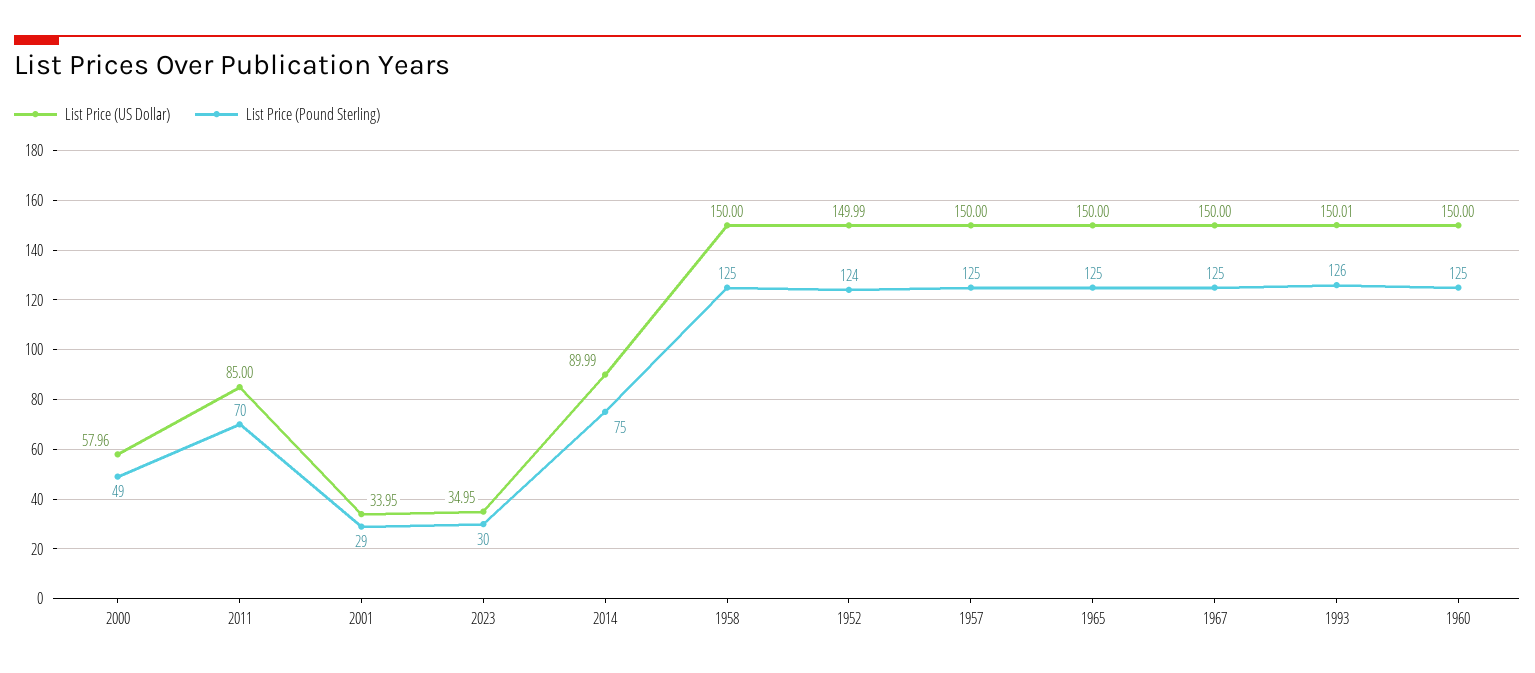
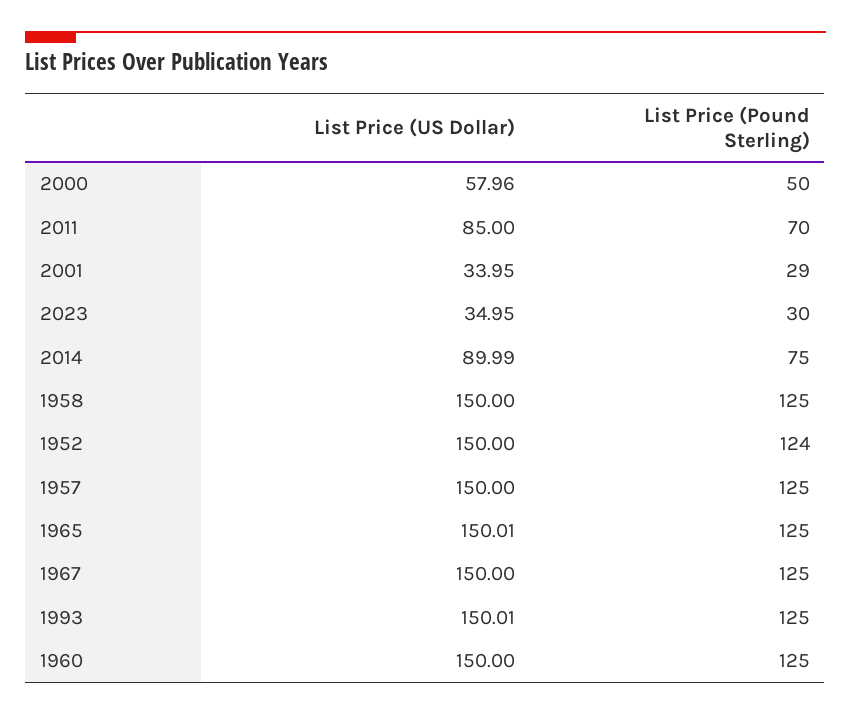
  {
    "List Price (US Dollar)": {
      "2000": 57.96,
      "2011": 85,
      "2001": 33.95,
      "2023": 34.95,
      "2014": 89.99,
      "1958": 150,
-     "1952": 149.99,
+     "1952": 150,
      "1957": 150,
-     "1965": 150,
+     "1965": 150.01,
      "1967": 150,
      "1993": 150.01,
      "1960": 150
    },
    "List Price (Pound Sterling)": {
-     "2000": 49,
+     "2000": 50,
      "2011": 70,
      "2001": 29,
      "2023": 30,
      "2014": 75,
      "1958": 125,
      "1952": 124,
      "1957": 125,
      "1965": 125,
      "1967": 125,
-     "1993": 126,
+     "1993": 125,
      "1960": 125
    }
  }

